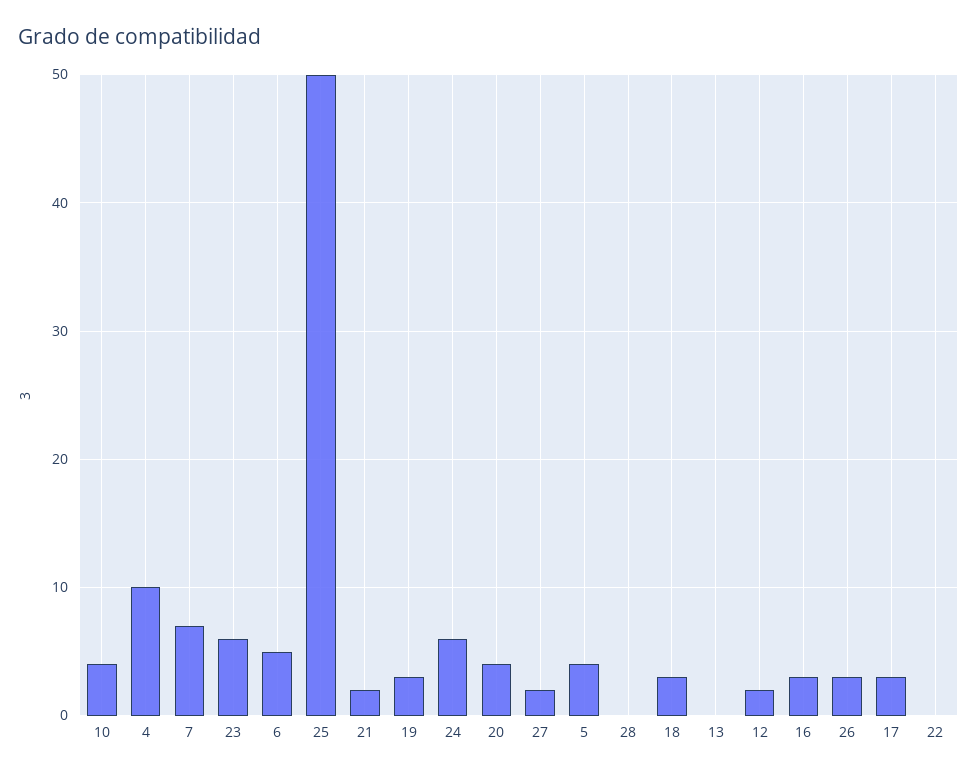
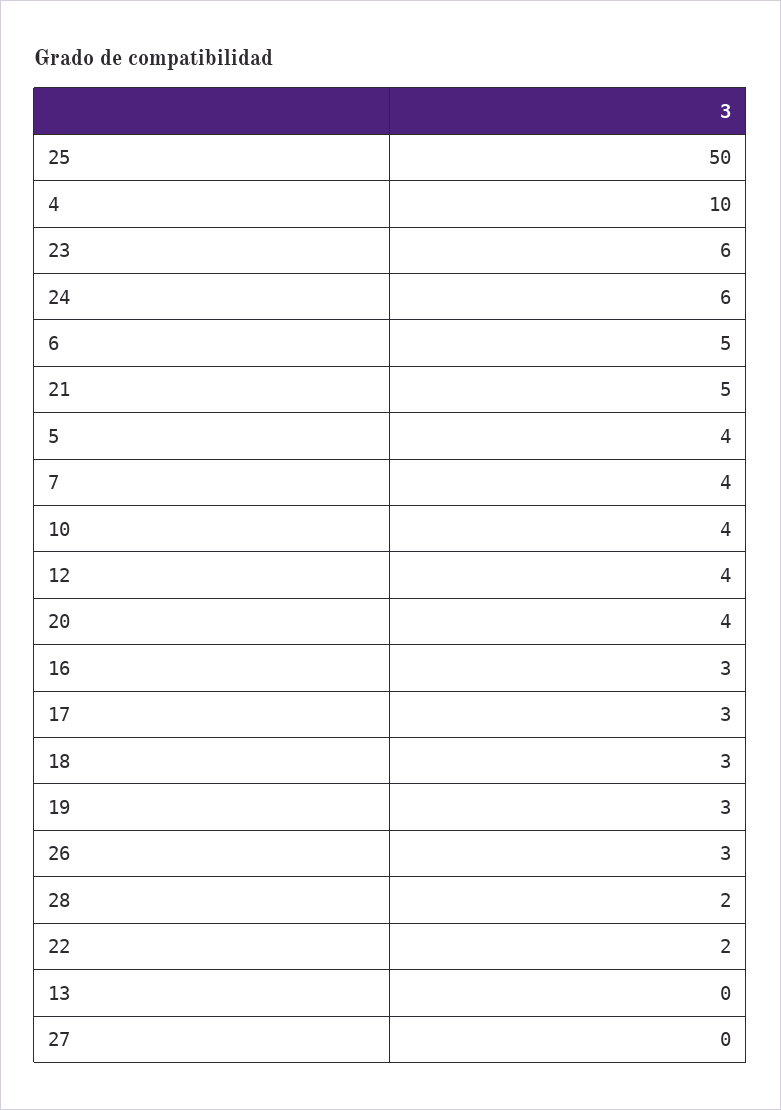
  {
    "10": 4,
    "4": 10,
-   "7": 7,
+   "7": 4,
    "23": 6,
    "6": 5,
    "25": 50,
-   "21": 2,
+   "21": 5,
    "19": 3,
    "24": 6,
    "20": 4,
-   "27": 2,
+   "27": 0,
    "5": 4,
-   "28": 0,
+   "28": 2,
    "18": 3,
    "13": 0,
-   "12": 2,
+   "12": 4,
    "16": 3,
    "26": 3,
    "17": 3,
-   "22": 0
+   "22": 2
  }

